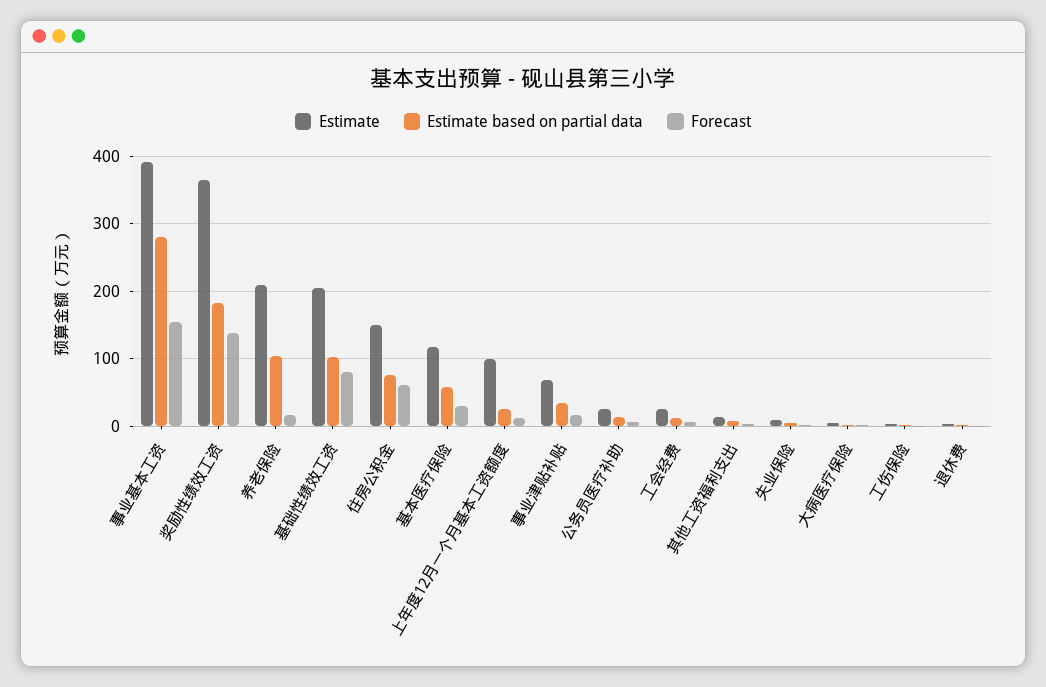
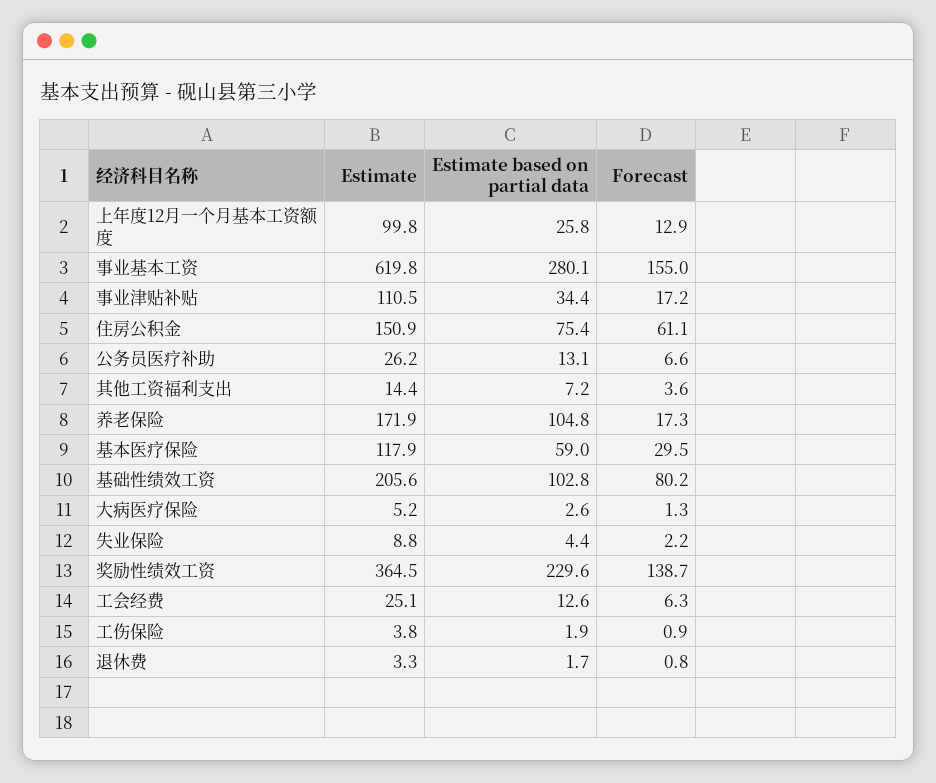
  {
    "Estimate": {
-     "事业基本工资": 390,
+     "事业基本工资": 619.8,
      "奖励性绩效工资": 364.5,
-     "养老保险": 210,
+     "养老保险": 171.9,
      "基础性绩效工资": 205.6,
      "住房公积金": 150.9,
      "基本医疗保险": 117.9,
      "上年度12月一个月基本工资额度": 99.8,
-     "事业津贴补贴": 70,
+     "事业津贴补贴": 110.5,
      "公务员医疗补助": 26.2,
      "工会经费": 25.1,
      "其他工资福利支出": 14.4,
      "失业保险": 8.8,
      "大病医疗保险": 5.2,
      "工伤保险": 3.8,
      "退休费": 3.3
    },
    "Estimate based on partial data": {
      "事业基本工资": 280.1,
-     "奖励性绩效工资": 180,
+     "奖励性绩效工资": 229.6,
      "养老保险": 104.8,
      "基础性绩效工资": 102.8,
      "住房公积金": 75.4,
      "基本医疗保险": 59,
      "上年度12月一个月基本工资额度": 25.8,
      "事业津贴补贴": 34.4,
      "公务员医疗补助": 13.1,
      "工会经费": 12.6,
      "其他工资福利支出": 7.2,
      "失业保险": 4.4,
      "大病医疗保险": 2.6,
      "工伤保险": 1.9,
      "退休费": 1.7
    },
    "Forecast": {
      "事业基本工资": 155,
      "奖励性绩效工资": 138.7,
      "养老保险": 17.3,
      "基础性绩效工资": 80.2,
      "住房公积金": 61.1,
      "基本医疗保险": 29.5,
      "上年度12月一个月基本工资额度": 12.9,
      "事业津贴补贴": 17.2,
      "公务员医疗补助": 6.6,
      "工会经费": 6.3,
      "其他工资福利支出": 3.6,
      "失业保险": 2.2,
      "大病医疗保险": 1.3,
      "工伤保险": 0.9,
      "退休费": 0.8
    }
  }

